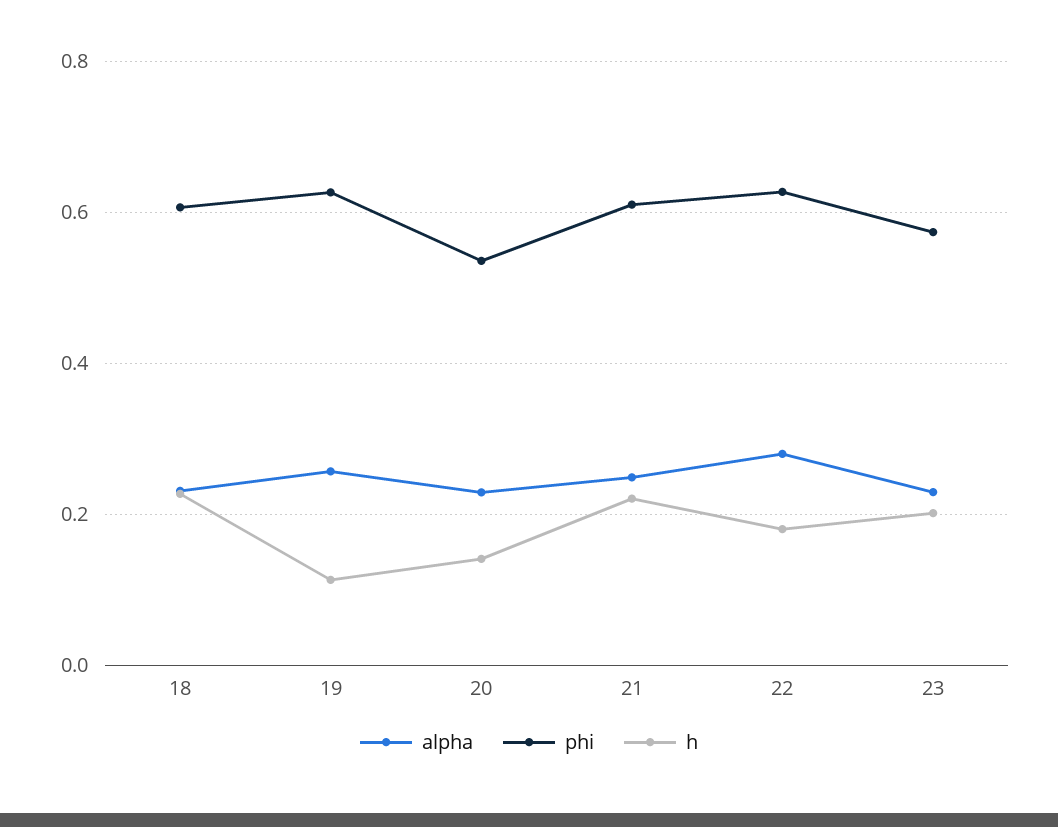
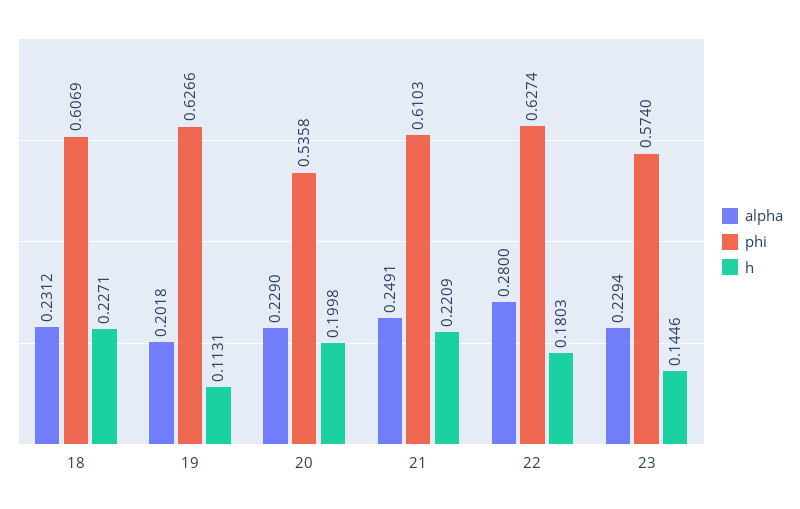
  {
    "alpha": {
      "18": 0.2312,
-     "19": 0.26,
+     "19": 0.2018,
      "20": 0.229,
      "21": 0.2491,
      "22": 0.28,
      "23": 0.2294
    },
    "phi": {
      "18": 0.6069,
      "19": 0.6266,
      "20": 0.5358,
      "21": 0.6103,
      "22": 0.6274,
      "23": 0.574
    },
    "h": {
      "18": 0.2271,
      "19": 0.1131,
-     "20": 0.14,
+     "20": 0.1998,
      "21": 0.2209,
      "22": 0.1803,
-     "23": 0.2
+     "23": 0.1446
    }
  }

